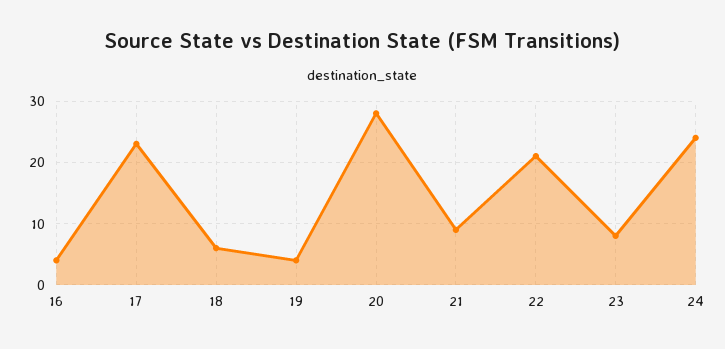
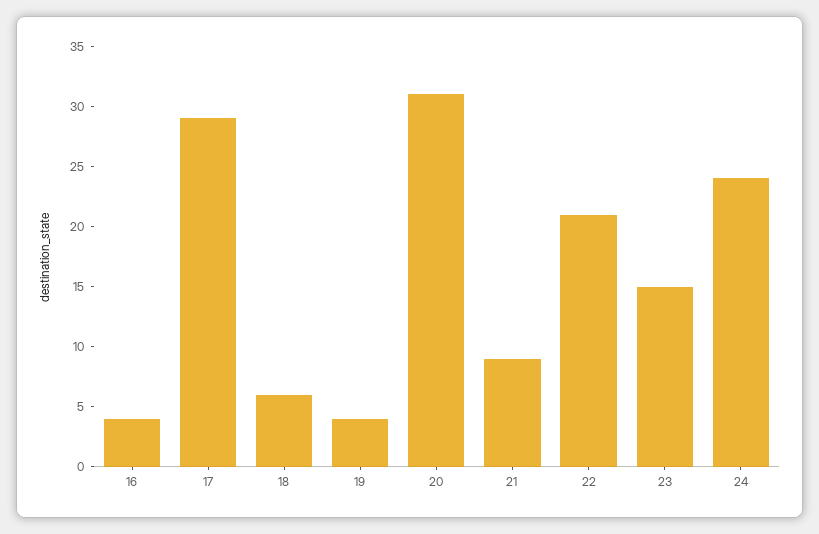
  {
    "16": 4,
-   "17": 23,
+   "17": 29,
    "18": 6,
    "19": 4,
-   "20": 28,
+   "20": 31,
    "21": 9,
    "22": 21,
-   "23": 8,
+   "23": 15,
    "24": 24
  }

